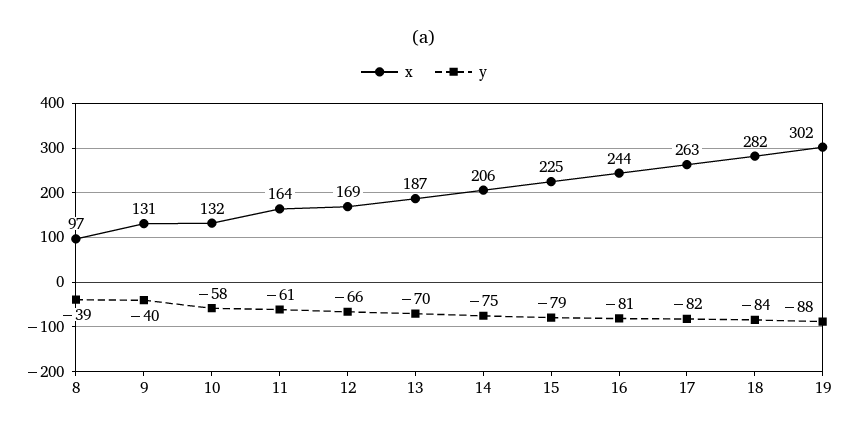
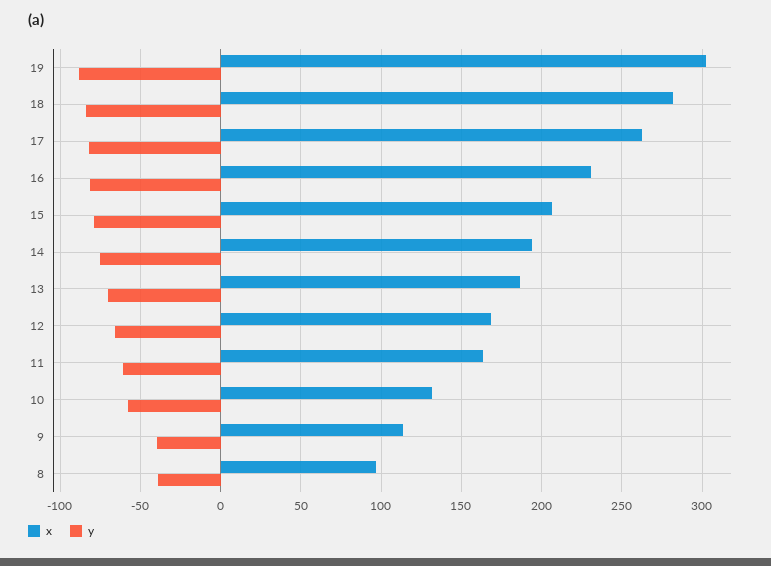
  {
    "x": {
      "8": 97,
-     "9": 131,
+     "9": 115,
      "10": 132,
      "11": 164,
      "12": 169,
      "13": 187,
-     "14": 206,
+     "14": 195,
-     "15": 225,
+     "15": 205,
-     "16": 244,
+     "16": 230,
      "17": 263,
      "18": 282,
      "19": 302
    },
    "y": {
      "8": -39,
      "9": -40,
      "10": -58,
      "11": -61,
      "12": -66,
      "13": -70,
      "14": -75,
      "15": -79,
      "16": -81,
      "17": -82,
      "18": -84,
      "19": -88
    }
  }

